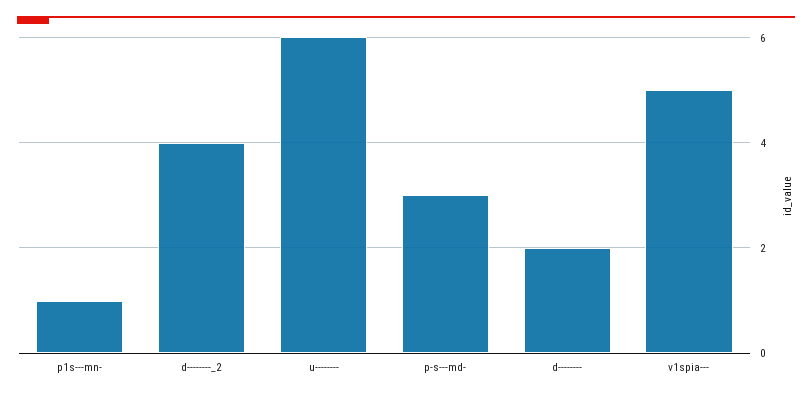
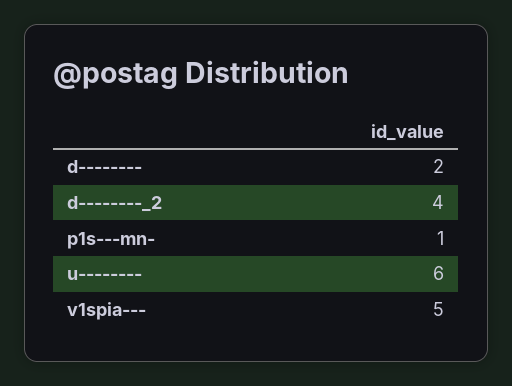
  {
    "p1s---mn-": 1,
    "d--------_2": 4,
    "u--------": 6,
-   "p-s---md-": 3,
    "d--------": 2,
    "v1spia---": 5
  }

